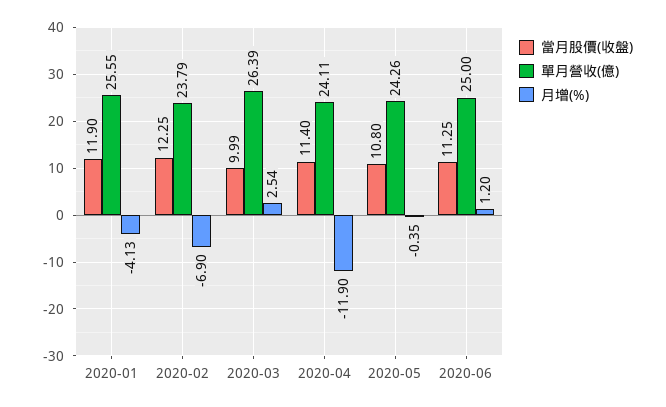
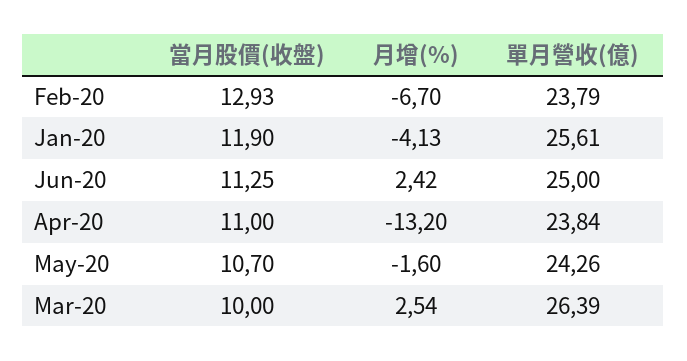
  {
    "當月股價(收盤)": {
      "2020-01": 11.9,
-     "2020-02": 12.25,
+     "2020-02": 12.93,
-     "2020-03": 9.99,
+     "2020-03": 10,
-     "2020-04": 11.4,
+     "2020-04": 11,
-     "2020-05": 10.8,
+     "2020-05": 10.7,
      "2020-06": 11.25
    },
    "單月營收(億)": {
-     "2020-01": 25.55,
+     "2020-01": 25.61,
      "2020-02": 23.79,
      "2020-03": 26.39,
-     "2020-04": 24.11,
+     "2020-04": 23.84,
      "2020-05": 24.26,
      "2020-06": 25
    },
    "月增(%)": {
      "2020-01": -4.13,
-     "2020-02": -6.9,
+     "2020-02": -6.7,
      "2020-03": 2.54,
-     "2020-04": -11.9,
+     "2020-04": -13.2,
-     "2020-05": -0.35,
+     "2020-05": -1.6,
-     "2020-06": 1.2
+     "2020-06": 2.42
    }
  }

